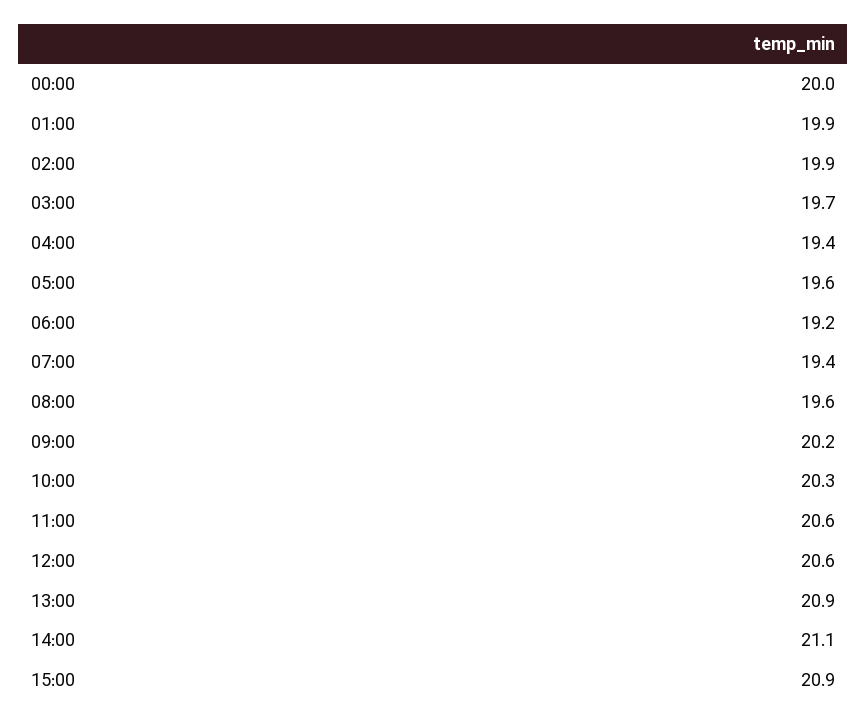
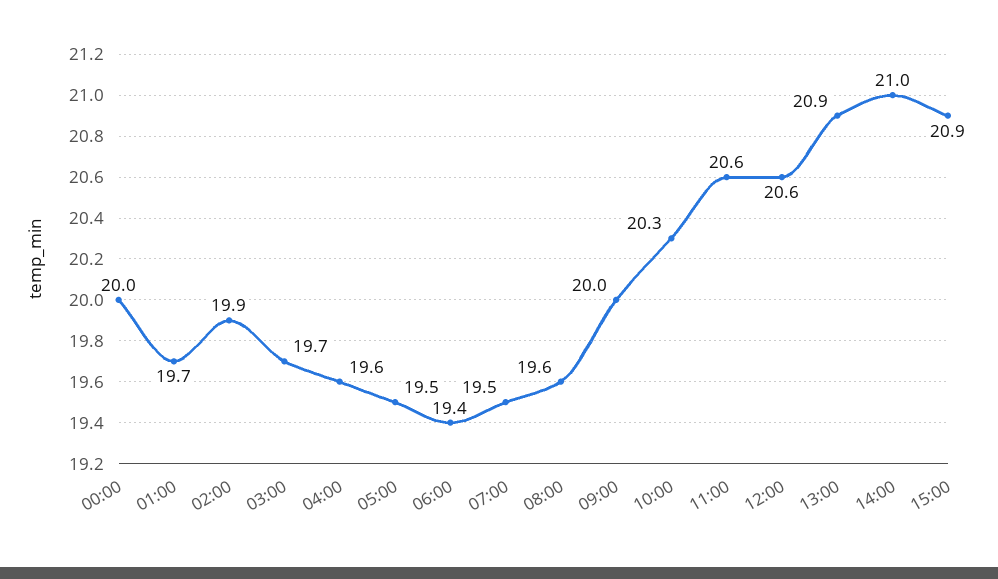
  {
    "00:00": 20,
-   "01:00": 19.9,
+   "01:00": 19.7,
    "02:00": 19.9,
    "03:00": 19.7,
-   "04:00": 19.4,
+   "04:00": 19.6,
-   "05:00": 19.6,
+   "05:00": 19.5,
-   "06:00": 19.2,
+   "06:00": 19.4,
-   "07:00": 19.4,
+   "07:00": 19.5,
    "08:00": 19.6,
-   "09:00": 20.2,
+   "09:00": 20,
    "10:00": 20.3,
    "11:00": 20.6,
    "12:00": 20.6,
    "13:00": 20.9,
-   "14:00": 21.1,
+   "14:00": 21,
    "15:00": 20.9
  }

